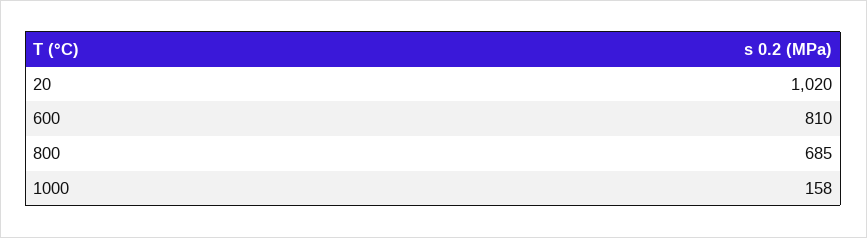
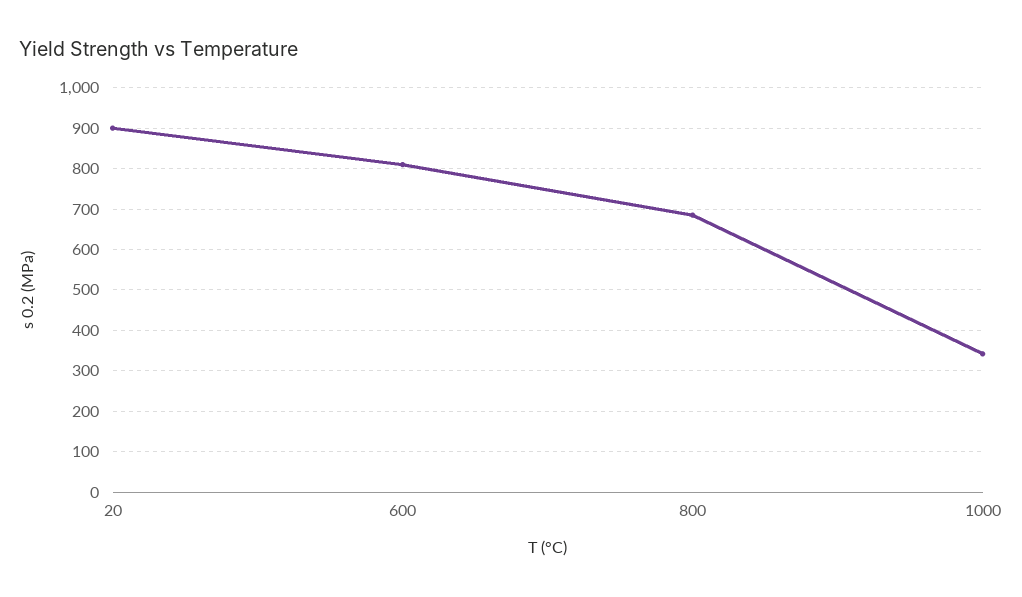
  {
-   "20": 1020,
+   "20": 900,
    "600": 810,
    "800": 685,
-   "1000": 158
+   "1000": 340
  }

